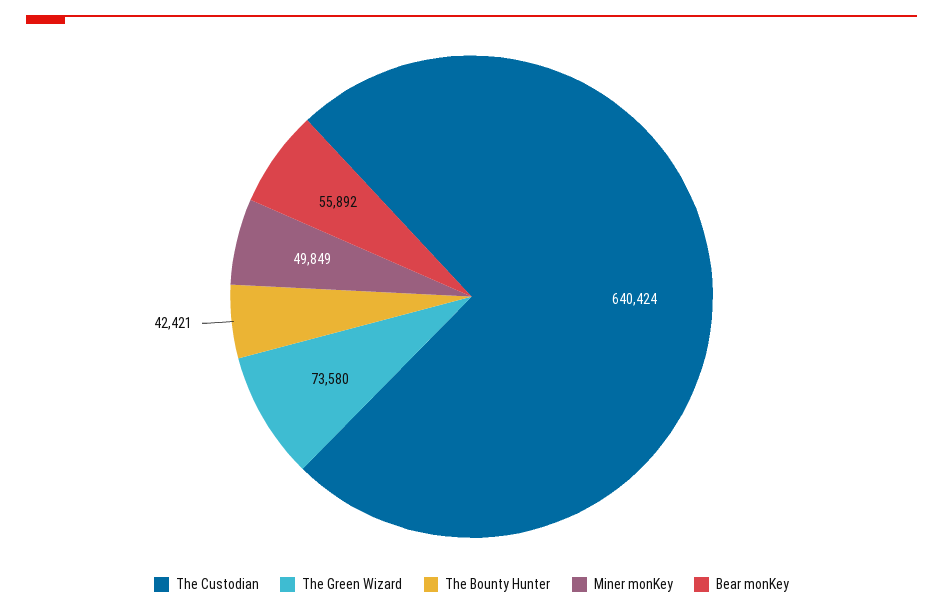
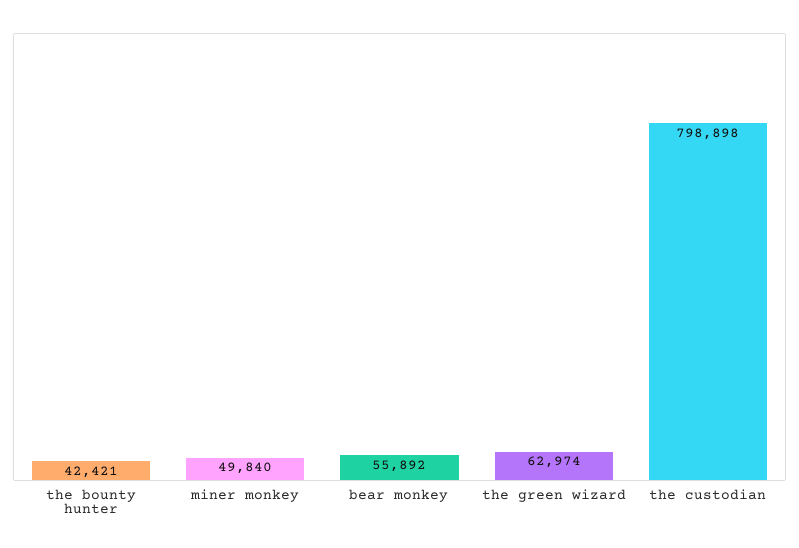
  {
-   "The Custodian": 640424,
+   "The Custodian": 798898,
-   "The Green Wizard": 73580,
+   "The Green Wizard": 62974,
    "The Bounty Hunter": 42421,
-   "Miner monKey": 49849,
+   "Miner monKey": 49840,
    "Bear monKey": 55892
  }

